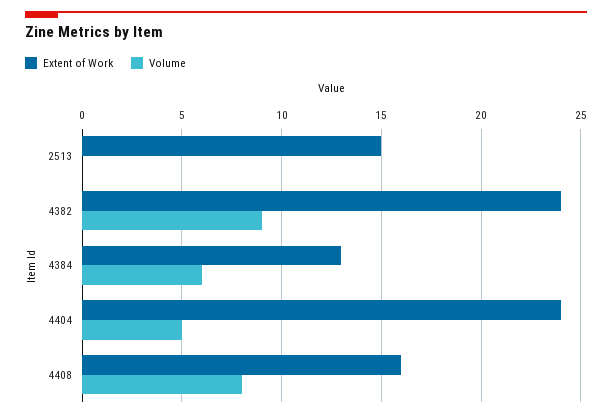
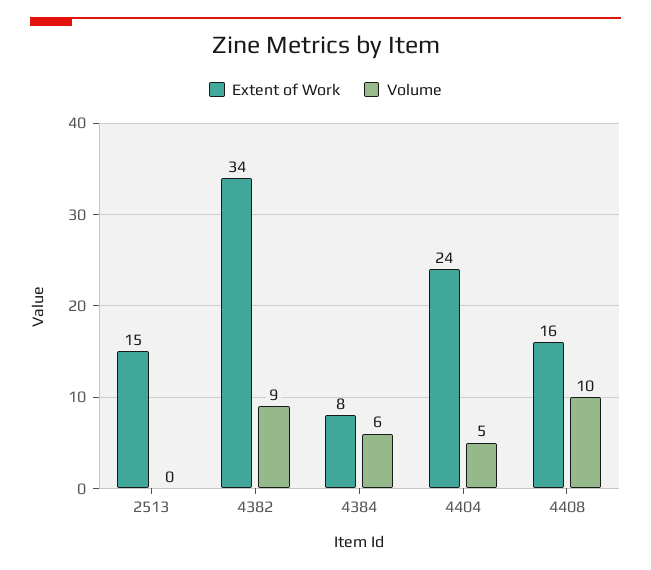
  {
    "Extent of Work": {
      "2513": 15,
-     "4382": 24,
+     "4382": 34,
-     "4384": 13,
+     "4384": 8,
      "4404": 24,
      "4408": 16
    },
    "Volume": {
      "2513": 0,
      "4382": 9,
      "4384": 6,
      "4404": 5,
-     "4408": 8
+     "4408": 10
    }
  }

